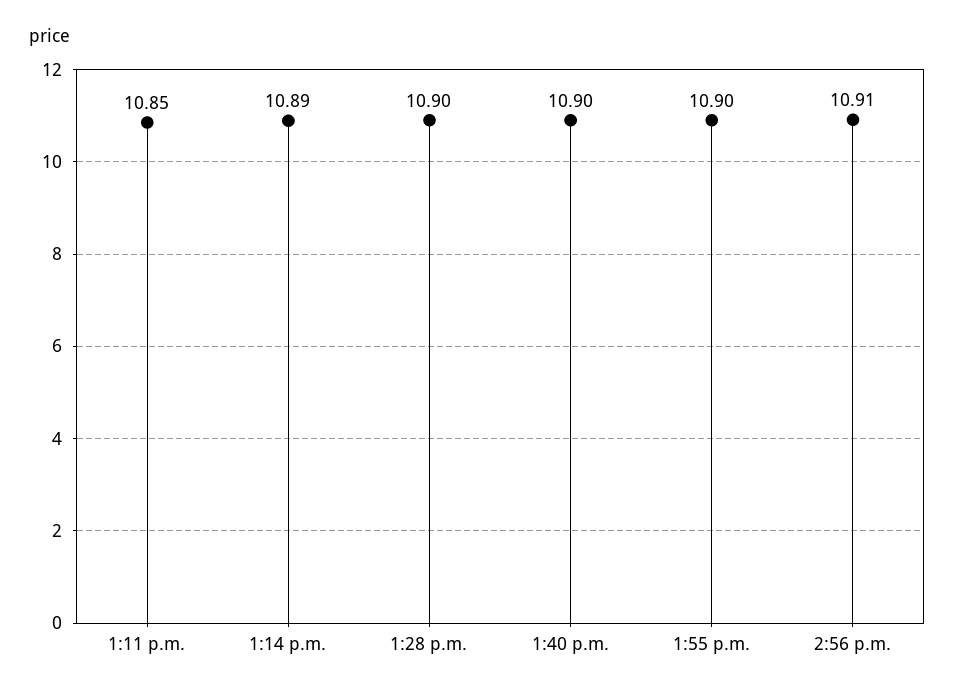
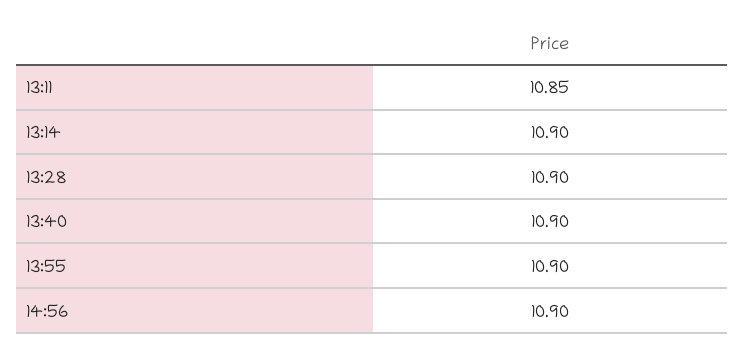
  {
    "1:11 p.m.": 10.85,
-   "1:14 p.m.": 10.89,
+   "1:14 p.m.": 10.9,
    "1:28 p.m.": 10.9,
    "1:40 p.m.": 10.9,
    "1:55 p.m.": 10.9,
-   "2:56 p.m.": 10.91
+   "2:56 p.m.": 10.9
  }

